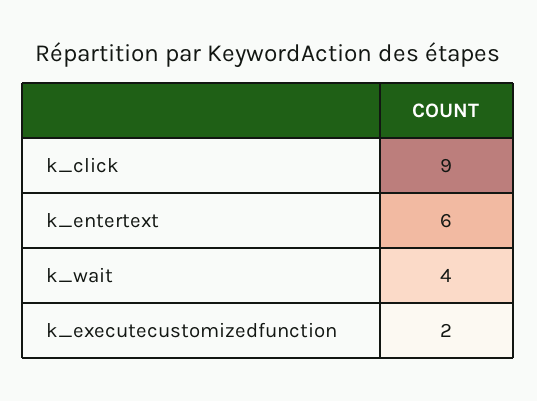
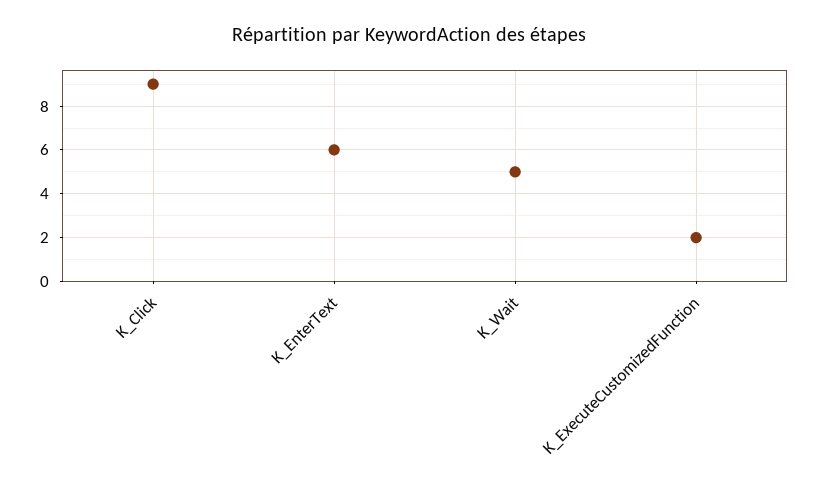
  {
    "k_click": 9,
    "k_entertext": 6,
-   "k_wait": 4,
+   "k_wait": 5,
    "k_executecustomizedfunction": 2
  }

